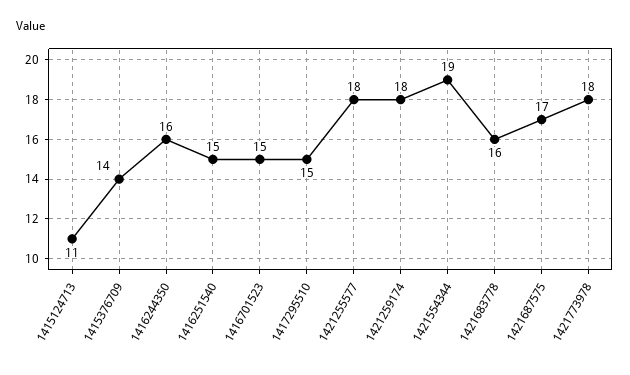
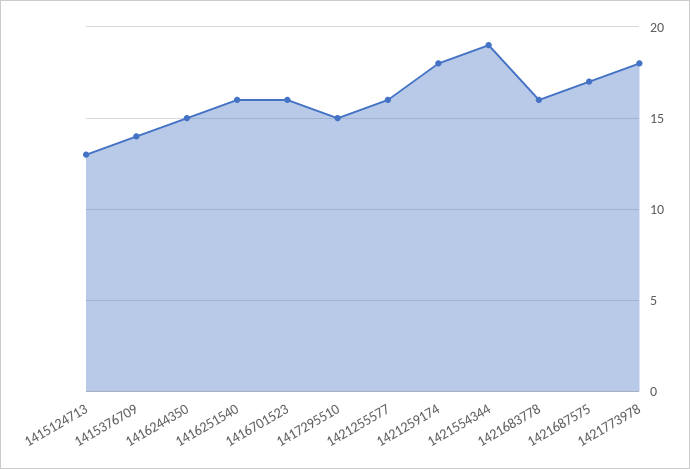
  {
-   "1415124713": 11,
+   "1415124713": 13,
    "1415376709": 14,
-   "1416244350": 16,
+   "1416244350": 15,
-   "1416251540": 15,
+   "1416251540": 16,
-   "1416701523": 15,
+   "1416701523": 16,
    "1417295510": 15,
-   "1421255577": 18,
+   "1421255577": 16,
    "1421259174": 18,
    "1421554344": 19,
    "1421683778": 16,
    "1421687575": 17,
    "1421773978": 18
  }

